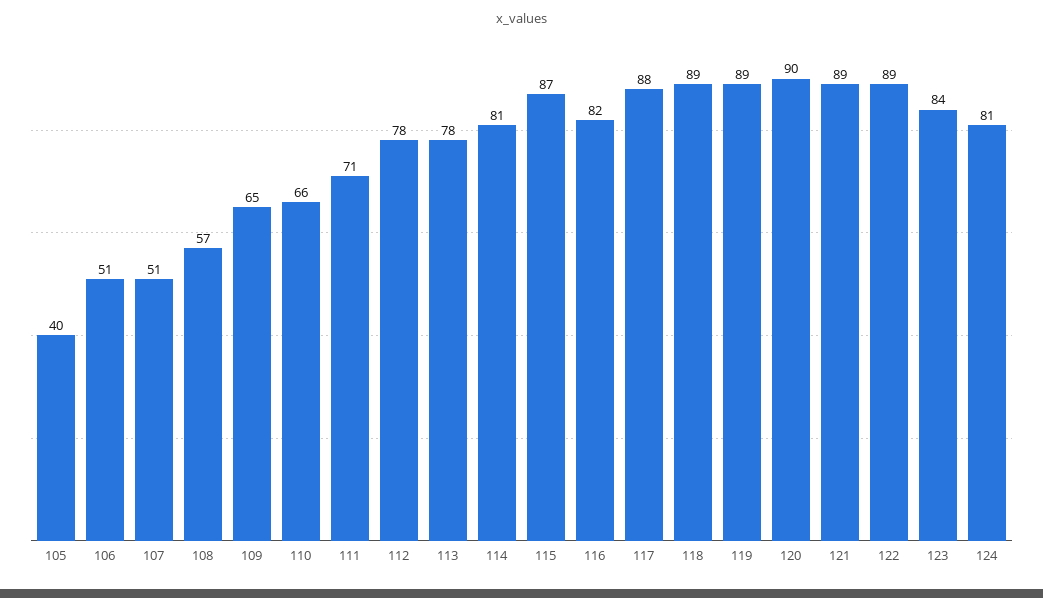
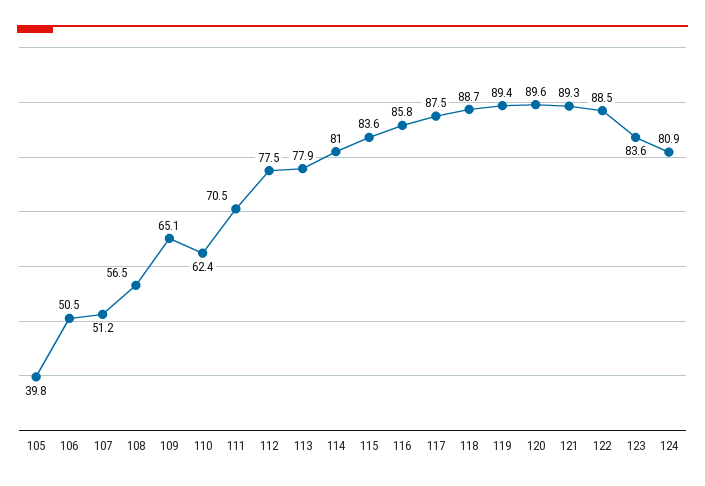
  {
    "105": 39.8,
    "106": 50.5,
    "107": 51.2,
    "108": 56.5,
    "109": 65.1,
-   "110": 66,
+   "110": 62.4,
    "111": 70.5,
    "112": 77.5,
    "113": 77.9,
    "114": 81,
-   "115": 87,
+   "115": 83.6,
-   "116": 82,
+   "116": 85.8,
    "117": 87.5,
    "118": 88.7,
    "119": 89.4,
    "120": 89.6,
    "121": 89.3,
    "122": 88.5,
    "123": 83.6,
    "124": 80.9
  }

